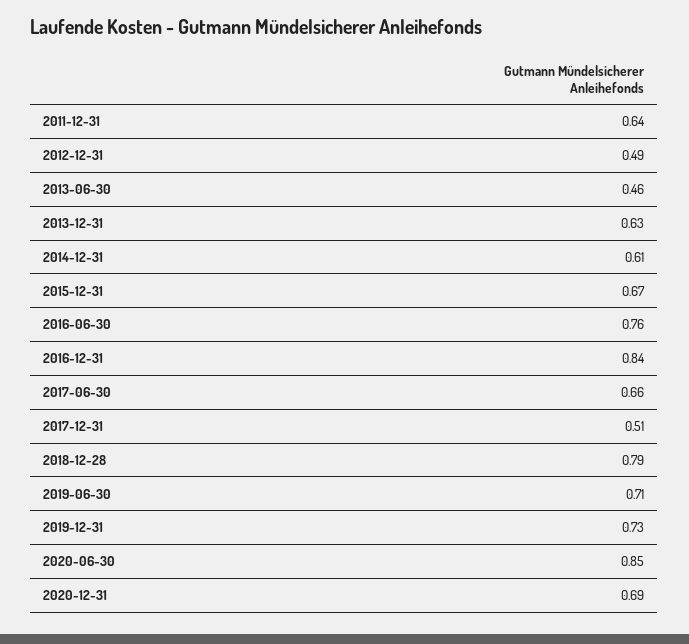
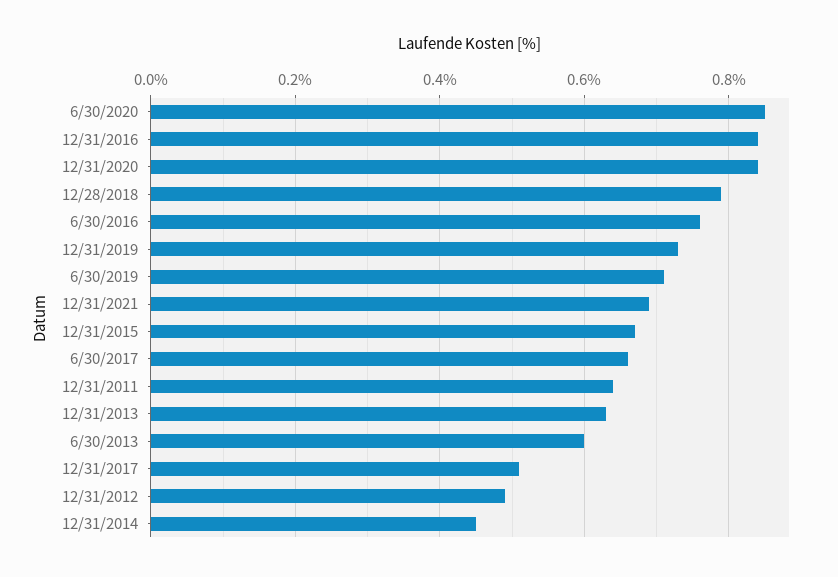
  {
    "2011-12-31": 0.64,
    "2012-12-31": 0.49,
-   "2013-06-30": 0.46,
+   "2013-06-30": 0.6,
    "2013-12-31": 0.63,
-   "2014-12-31": 0.61,
+   "2014-12-31": 0.45,
    "2015-12-31": 0.67,
    "2016-06-30": 0.76,
    "2016-12-31": 0.84,
    "2017-06-30": 0.66,
    "2017-12-31": 0.51,
    "2018-12-28": 0.79,
    "2019-06-30": 0.71,
    "2019-12-31": 0.73,
    "2020-06-30": 0.85,
-   "2020-12-31": 0.69
+   "2020-12-31": 0.85,
+   "12/31/2021": 0.7
  }

